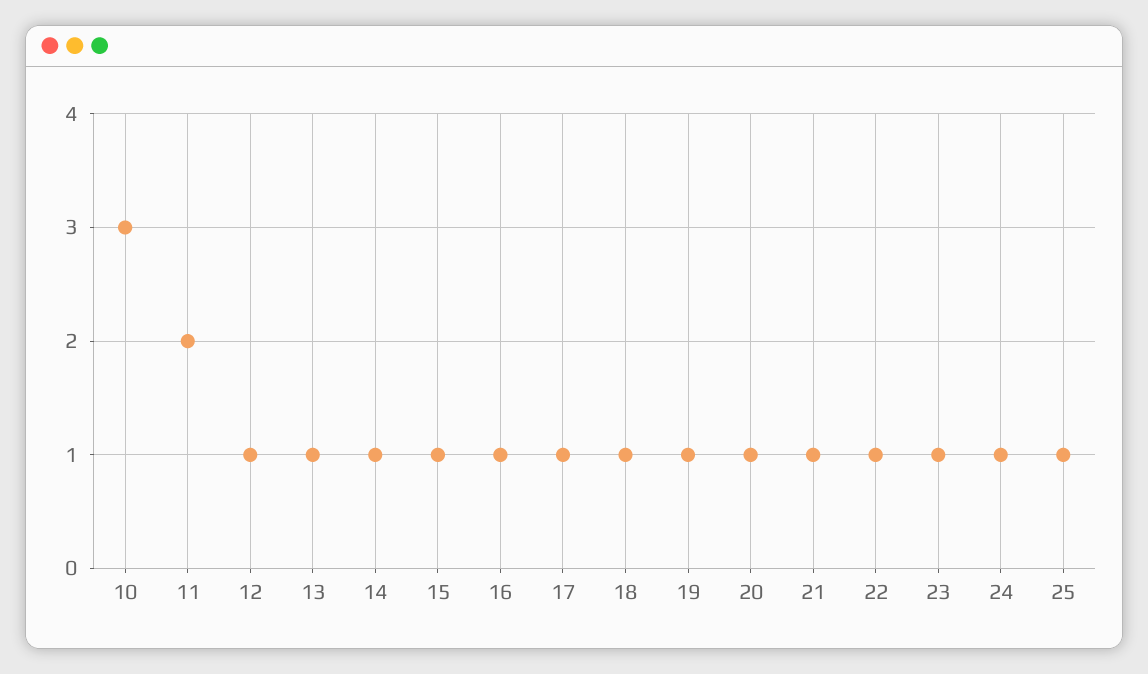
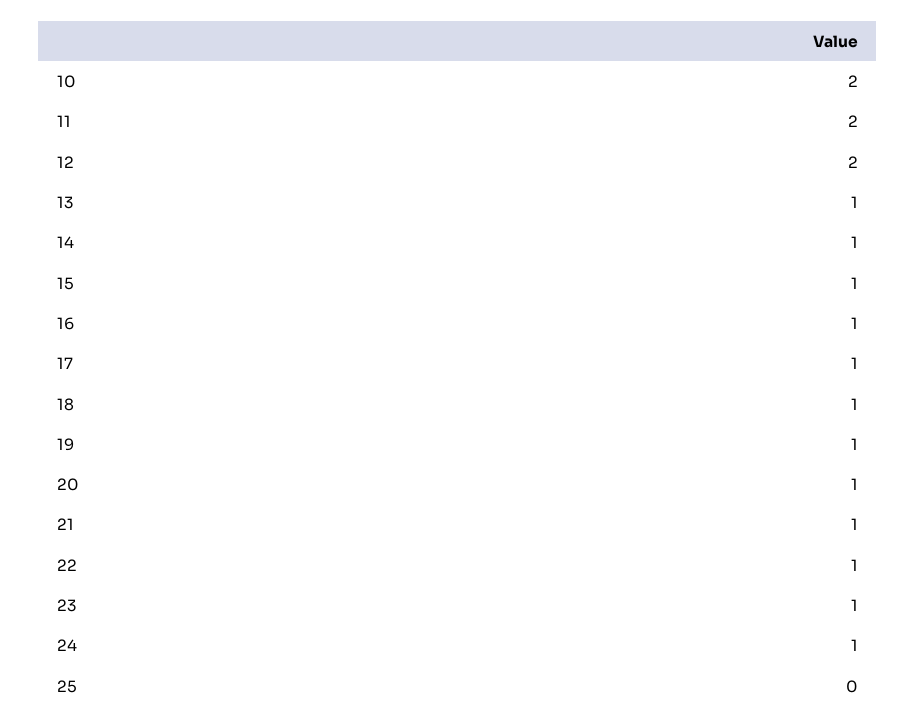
  {
-   "10": 3,
+   "10": 2,
    "11": 2,
-   "12": 1,
+   "12": 2,
    "13": 1,
    "14": 1,
    "15": 1,
    "16": 1,
    "17": 1,
    "18": 1,
    "19": 1,
    "20": 1,
    "21": 1,
    "22": 1,
    "23": 1,
    "24": 1,
-   "25": 1
+   "25": 0
  }

